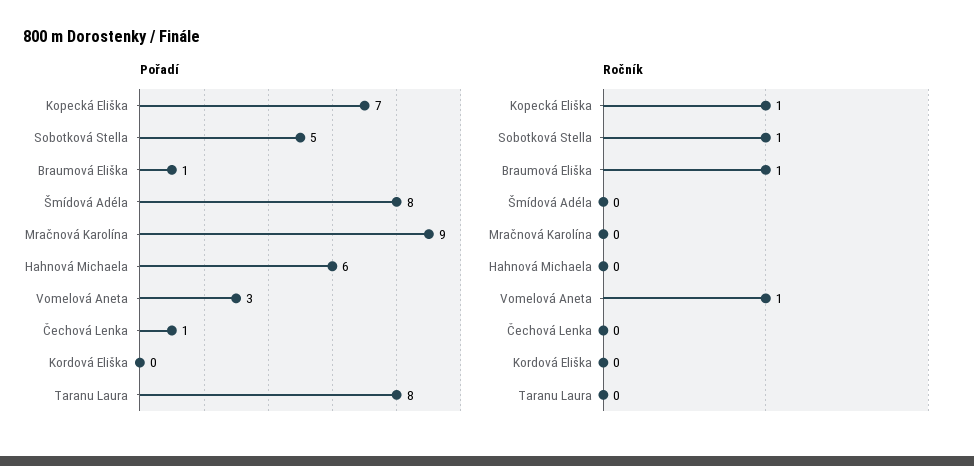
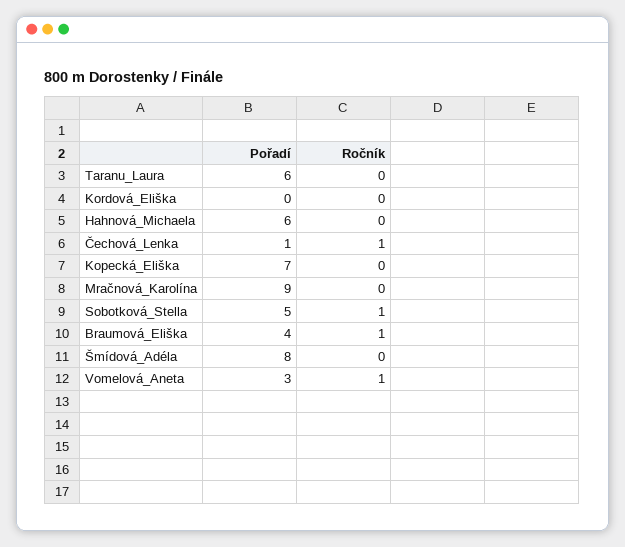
  {
    "Pořadí": {
      "Kopecká Eliška": 7,
      "Sobotková Stella": 5,
-     "Braumová Eliška": 1,
+     "Braumová Eliška": 4,
      "Šmídová Adéla": 8,
      "Mračnová Karolína": 9,
      "Hahnová Michaela": 6,
      "Vomelová Aneta": 3,
      "Čechová Lenka": 1,
      "Kordová Eliška": 0,
-     "Taranu Laura": 8
+     "Taranu Laura": 6
    },
    "Ročník": {
-     "Kopecká Eliška": 1,
+     "Kopecká Eliška": 0,
      "Sobotková Stella": 1,
      "Braumová Eliška": 1,
      "Šmídová Adéla": 0,
      "Mračnová Karolína": 0,
      "Hahnová Michaela": 0,
      "Vomelová Aneta": 1,
-     "Čechová Lenka": 0,
+     "Čechová Lenka": 1,
      "Kordová Eliška": 0,
      "Taranu Laura": 0
    }
  }

